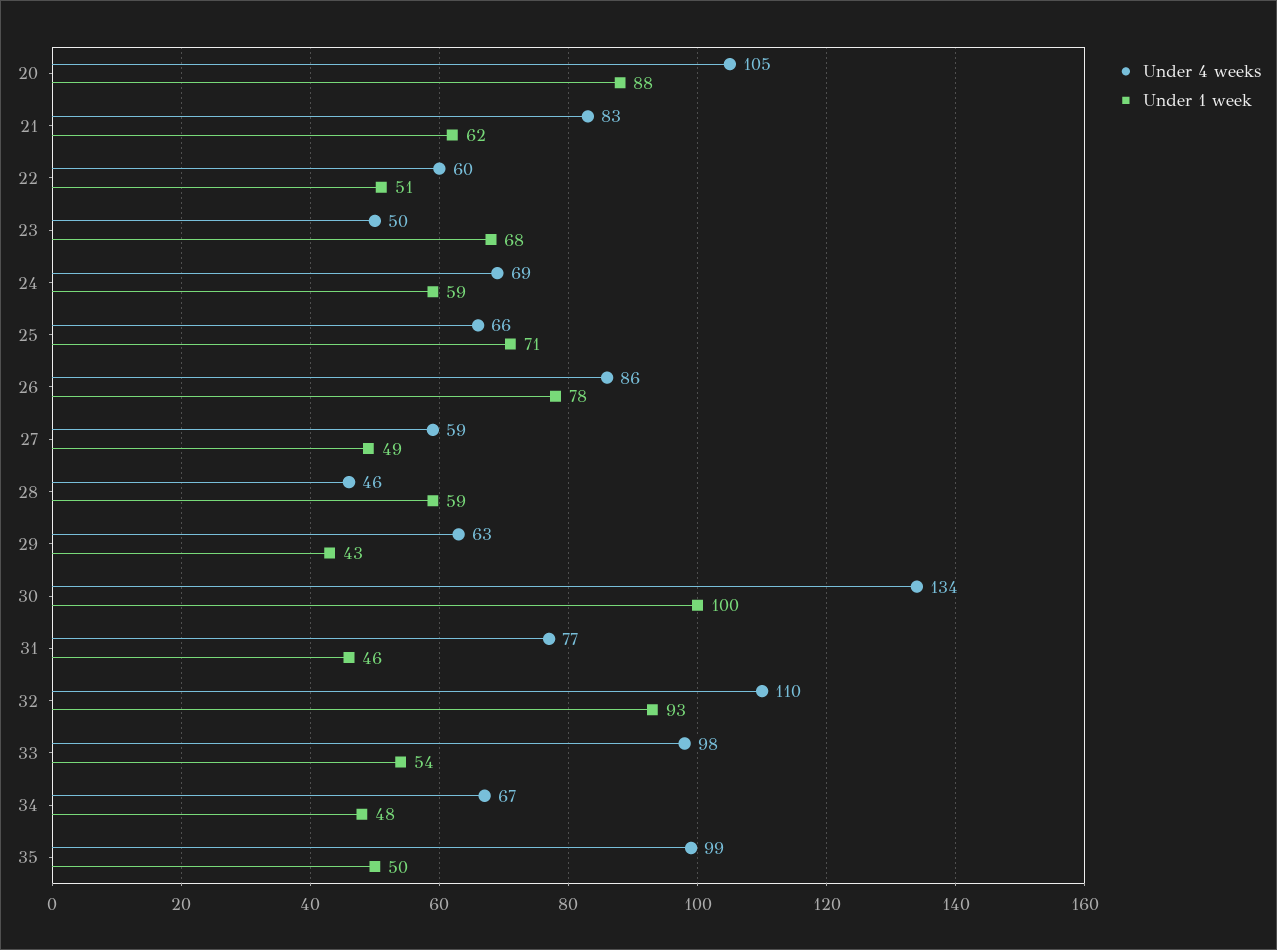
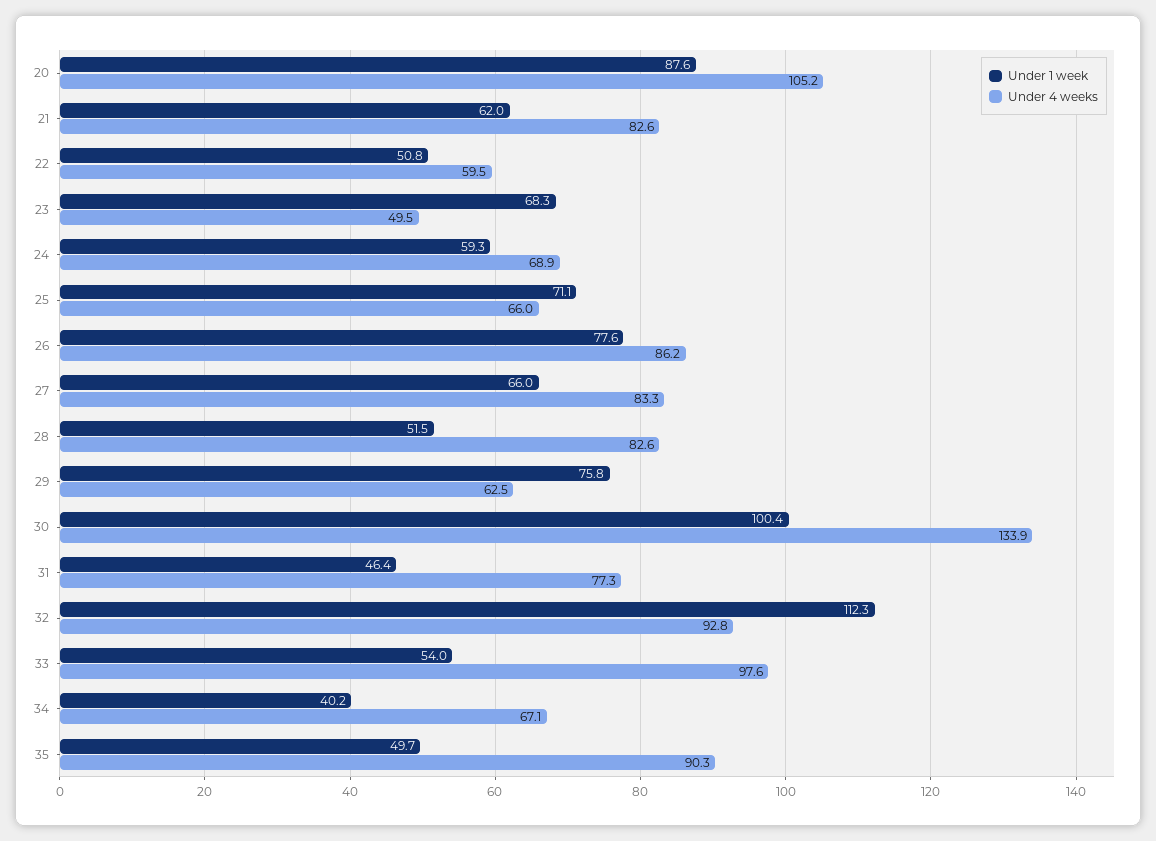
  {
    "Under 4 weeks": {
      "20": 105.2,
      "21": 82.6,
      "22": 59.5,
      "23": 49.5,
      "24": 68.9,
      "25": 66,
      "26": 86.2,
-     "27": 59,
+     "27": 83.3,
-     "28": 46,
+     "28": 82.6,
      "29": 62.5,
      "30": 133.9,
      "31": 77.3,
-     "32": 110,
+     "32": 92.8,
      "33": 97.6,
      "34": 67.1,
-     "35": 99
+     "35": 90.3
    },
    "Under 1 week": {
      "20": 87.6,
      "21": 62,
      "22": 50.8,
      "23": 68.3,
      "24": 59.3,
      "25": 71.1,
      "26": 77.6,
-     "27": 49,
+     "27": 66,
-     "28": 59,
+     "28": 51.5,
-     "29": 43,
+     "29": 75.8,
      "30": 100.4,
      "31": 46.4,
-     "32": 93,
+     "32": 112.3,
      "33": 54,
-     "34": 48,
+     "34": 40.2,
      "35": 49.7
    }
  }

